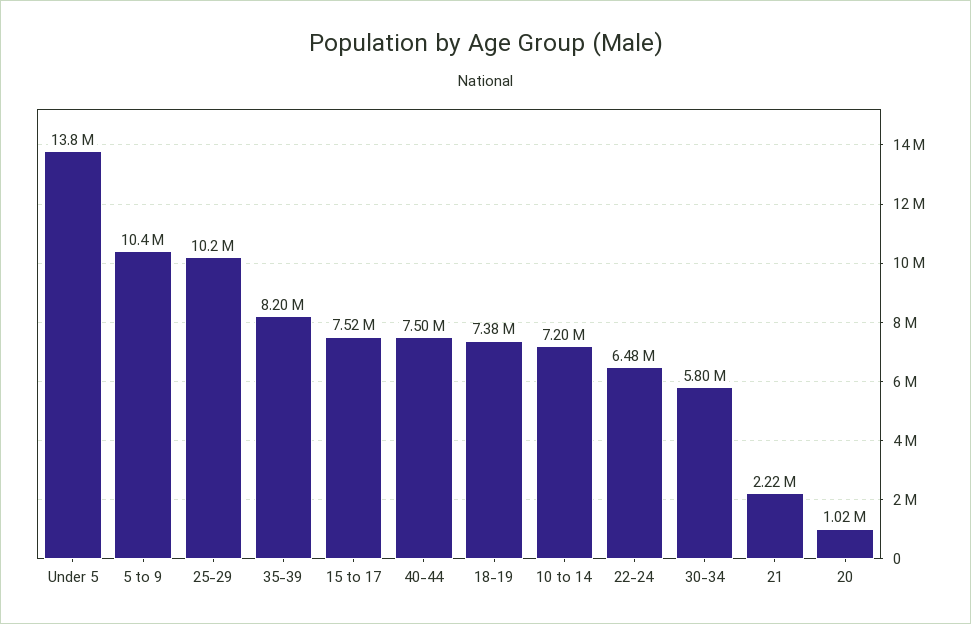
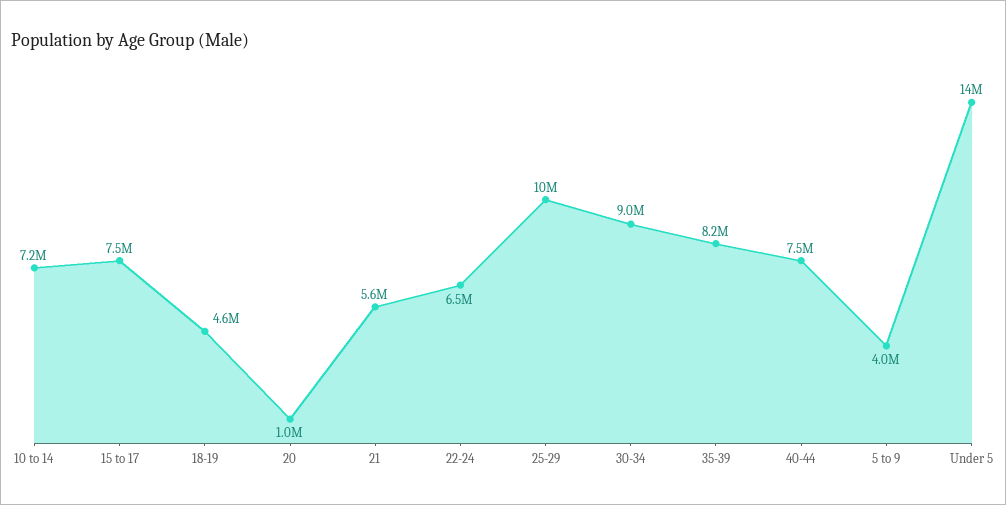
  {
    "Under 5": 13800000,
-   "5 to 9": 10400000,
+   "5 to 9": 4000000,
    "25-29": 10200000,
    "35-39": 8200000,
    "15 to 17": 7520000,
    "40-44": 7500000,
-   "18-19": 7380000,
+   "18-19": 4600000,
    "10 to 14": 7200000,
    "22-24": 6480000,
-   "30-34": 5800000,
+   "30-34": 9000000,
-   "21": 2220000,
+   "21": 5600000,
    "20": 1020000
  }

